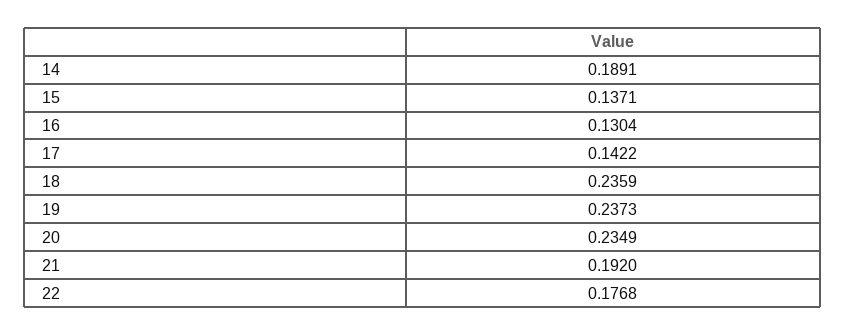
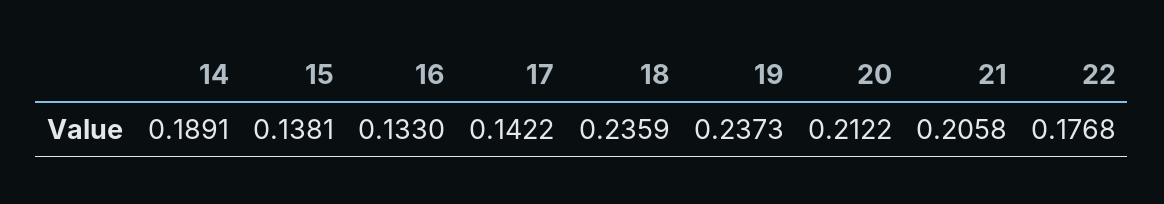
  {
    "14": 0.1891,
-   "15": 0.1371,
+   "15": 0.1381,
-   "16": 0.1304,
+   "16": 0.133,
    "17": 0.1422,
    "18": 0.2359,
    "19": 0.2373,
-   "20": 0.2349,
+   "20": 0.2122,
-   "21": 0.192,
+   "21": 0.2058,
    "22": 0.1768
  }

